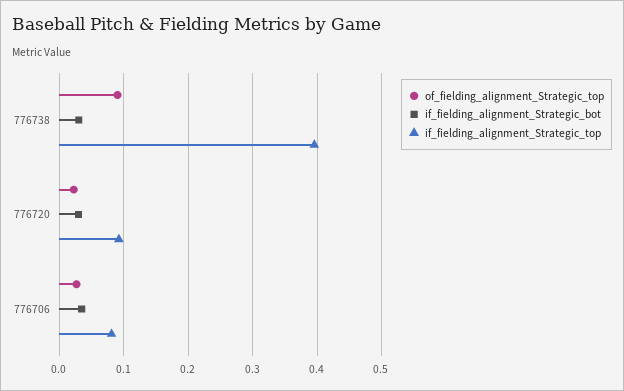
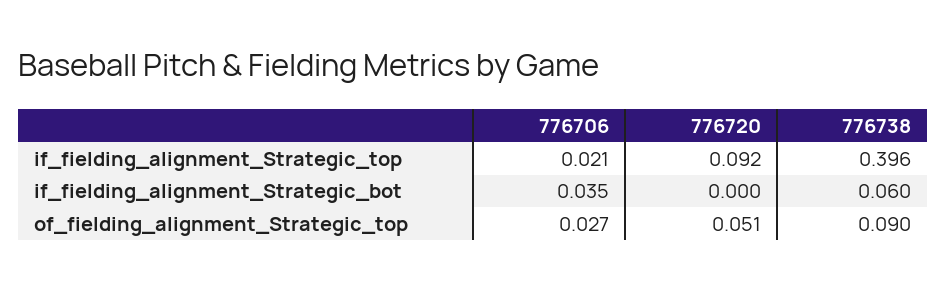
  {
    "of_fielding_alignment_Strategic_top": {
      "776738": 0.09,
-     "776720": 0.02,
+     "776720": 0.051,
      "776706": 0.027
    },
    "if_fielding_alignment_Strategic_bot": {
-     "776738": 0.03,
+     "776738": 0.06,
-     "776720": 0.03,
+     "776720": 0,
      "776706": 0.035
    },
    "if_fielding_alignment_Strategic_top": {
      "776738": 0.396,
      "776720": 0.092,
-     "776706": 0.08
+     "776706": 0.021
    }
  }

